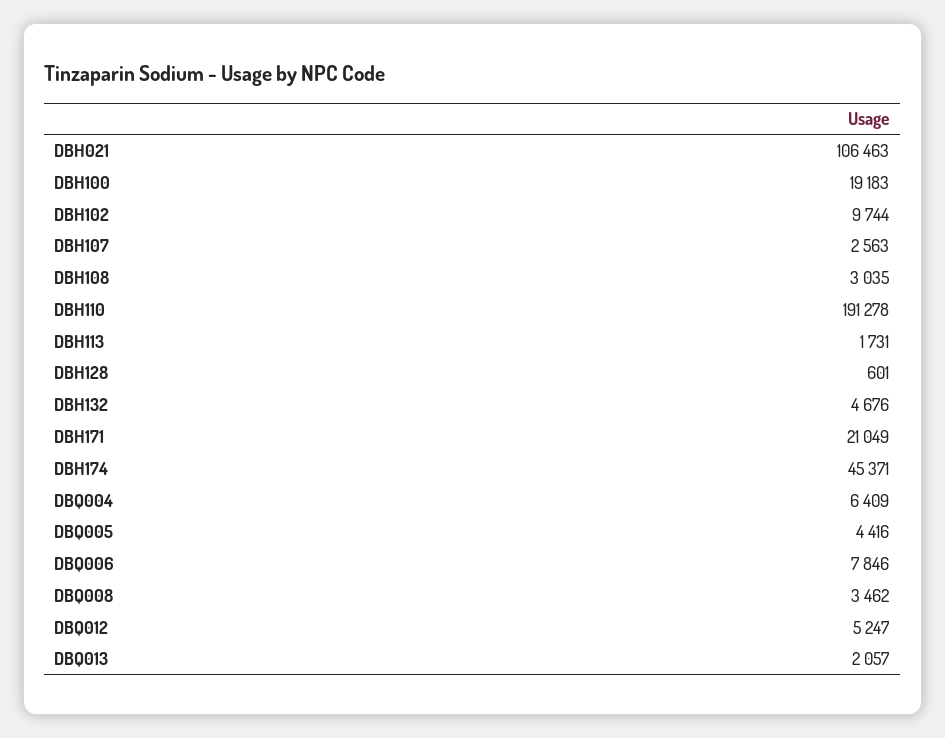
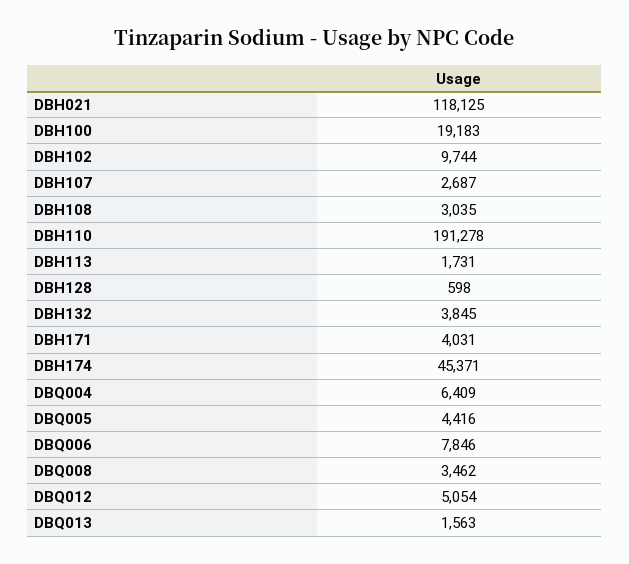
  {
-   "DBH021": 106463,
+   "DBH021": 118125,
    "DBH100": 19183,
    "DBH102": 9744,
-   "DBH107": 2563,
+   "DBH107": 2687,
    "DBH108": 3035,
    "DBH110": 191278,
    "DBH113": 1731,
-   "DBH128": 601,
+   "DBH128": 598,
-   "DBH132": 4676,
+   "DBH132": 3845,
-   "DBH171": 21049,
+   "DBH171": 4031,
    "DBH174": 45371,
    "DBQ004": 6409,
    "DBQ005": 4416,
    "DBQ006": 7846,
    "DBQ008": 3462,
-   "DBQ012": 5247,
+   "DBQ012": 5054,
-   "DBQ013": 2057
+   "DBQ013": 1563
  }

